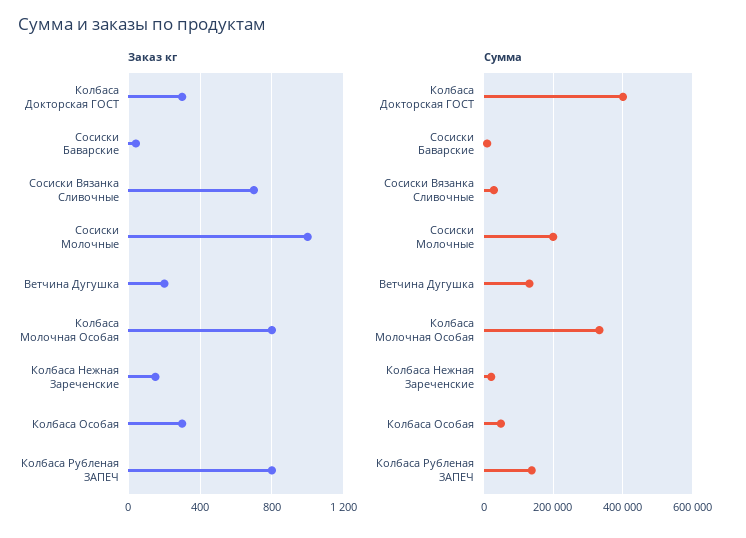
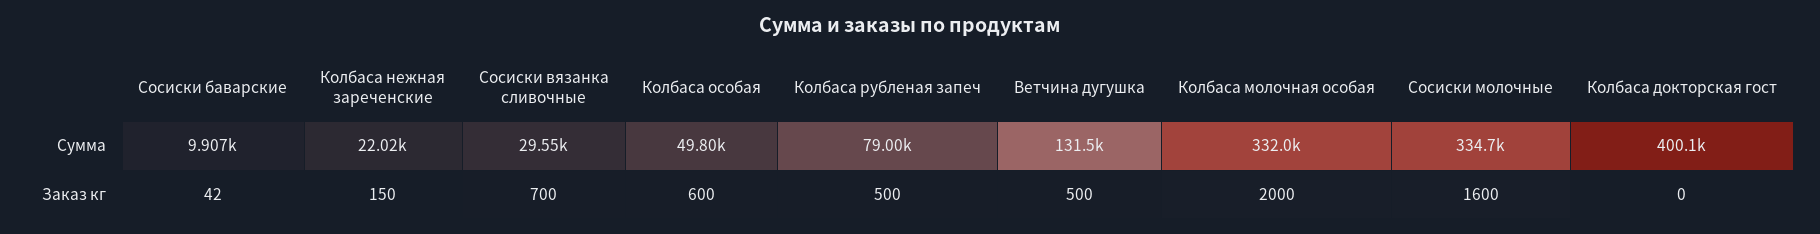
  {
    "Заказ кг": {
-     "Колбаса Докторская ГОСТ": 300,
+     "Колбаса Докторская ГОСТ": 0,
      "Сосиски Баварские": 42,
      "Сосиски Вязанка Сливочные": 700,
-     "Сосиски Молочные": 1000,
+     "Сосиски Молочные": 1600,
-     "Ветчина Дугушка": 200,
+     "Ветчина Дугушка": 500,
-     "Колбаса Молочная Особая": 800,
+     "Колбаса Молочная Особая": 2000,
      "Колбаса Нежная Зареченские": 150,
-     "Колбаса Особая": 300,
+     "Колбаса Особая": 600,
-     "Колбаса Рубленая ЗАПЕЧ": 800
+     "Колбаса Рубленая ЗАПЕЧ": 500
    },
    "Сумма": {
      "Колбаса Докторская ГОСТ": 400100,
      "Сосиски Баварские": 9907,
      "Сосиски Вязанка Сливочные": 29550,
-     "Сосиски Молочные": 200000,
+     "Сосиски Молочные": 334700,
      "Ветчина Дугушка": 131500,
      "Колбаса Молочная Особая": 332000,
      "Колбаса Нежная Зареченские": 22020,
      "Колбаса Особая": 49800,
-     "Колбаса Рубленая ЗАПЕЧ": 140000
+     "Колбаса Рубленая ЗАПЕЧ": 79000
    }
  }

